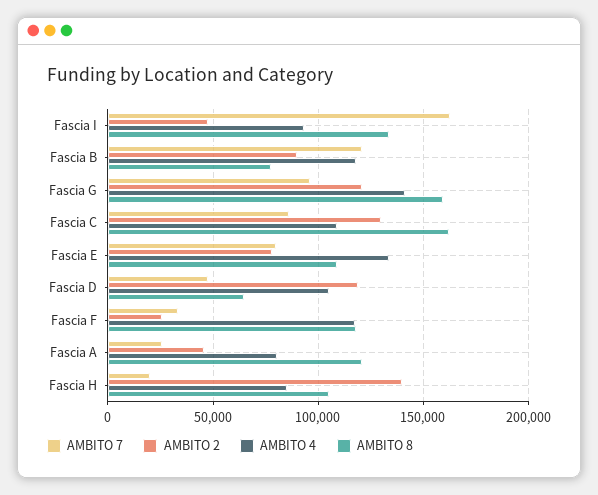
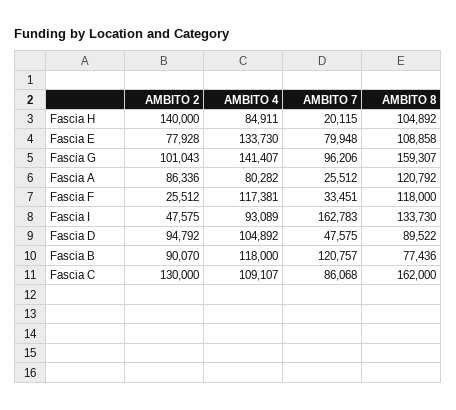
  {
    "AMBITO 7": {
      "Fascia I": 162783,
      "Fascia B": 120757,
      "Fascia G": 96206,
      "Fascia C": 86068,
      "Fascia E": 79948,
      "Fascia D": 47575,
      "Fascia F": 33451,
      "Fascia A": 25512,
      "Fascia H": 20115
    },
    "AMBITO 2": {
      "Fascia I": 47575,
      "Fascia B": 90070,
-     "Fascia G": 120000,
+     "Fascia G": 101043,
      "Fascia C": 130000,
      "Fascia E": 77928,
-     "Fascia D": 120000,
+     "Fascia D": 94792,
      "Fascia F": 25512,
-     "Fascia A": 45000,
+     "Fascia A": 86336,
      "Fascia H": 140000
    },
    "AMBITO 4": {
      "Fascia I": 93089,
      "Fascia B": 118000,
      "Fascia G": 141407,
      "Fascia C": 109107,
      "Fascia E": 133730,
      "Fascia D": 104892,
      "Fascia F": 117381,
      "Fascia A": 80282,
      "Fascia H": 84911
    },
    "AMBITO 8": {
      "Fascia I": 133730,
      "Fascia B": 77436,
      "Fascia G": 159307,
      "Fascia C": 162000,
      "Fascia E": 108858,
-     "Fascia D": 65000,
+     "Fascia D": 89522,
      "Fascia F": 118000,
      "Fascia A": 120792,
      "Fascia H": 104892
    }
  }

